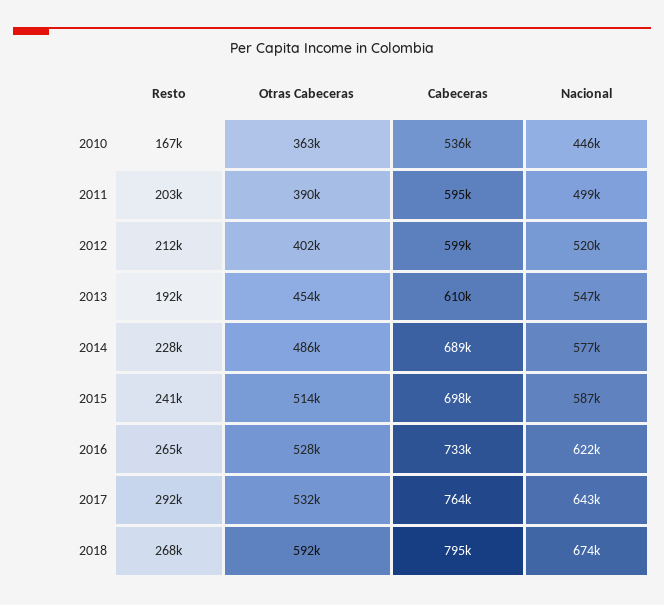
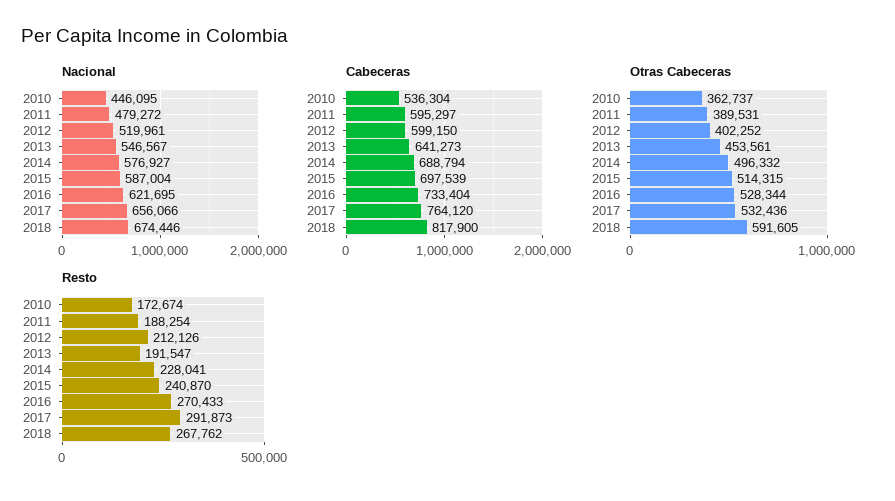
  {
    "Resto": {
-     "2010": 167000,
+     "2010": 172674,
-     "2011": 203000,
+     "2011": 188254,
      "2012": 212126,
      "2013": 191547,
      "2014": 228041,
      "2015": 240870,
-     "2016": 265000,
+     "2016": 270433,
      "2017": 291873,
      "2018": 267762
    },
    "Otras Cabeceras": {
      "2010": 362737,
      "2011": 389531,
      "2012": 402252,
      "2013": 453561,
-     "2014": 486000,
+     "2014": 496332,
      "2015": 514315,
      "2016": 528344,
      "2017": 532436,
      "2018": 591605
    },
    "Cabeceras": {
      "2010": 536304,
      "2011": 595297,
      "2012": 599150,
-     "2013": 610000,
+     "2013": 641273,
      "2014": 688794,
      "2015": 697539,
      "2016": 733404,
      "2017": 764120,
-     "2018": 795000
+     "2018": 817900
    },
    "Nacional": {
      "2010": 446095,
-     "2011": 499000,
+     "2011": 479272,
      "2012": 519961,
      "2013": 546567,
      "2014": 576927,
      "2015": 587004,
      "2016": 621695,
-     "2017": 643000,
+     "2017": 656066,
      "2018": 674446
    }
  }

